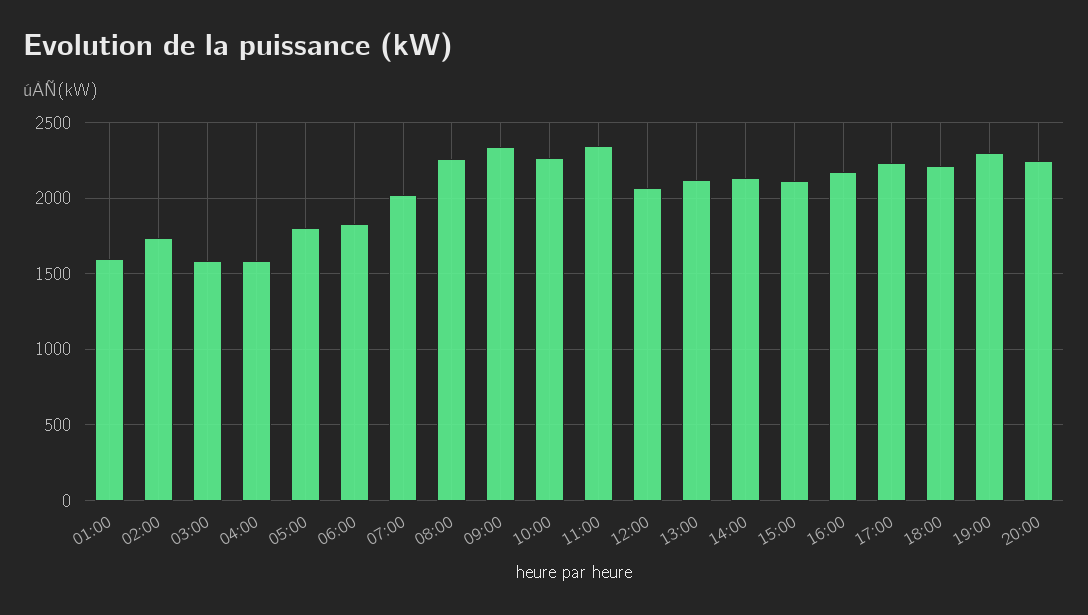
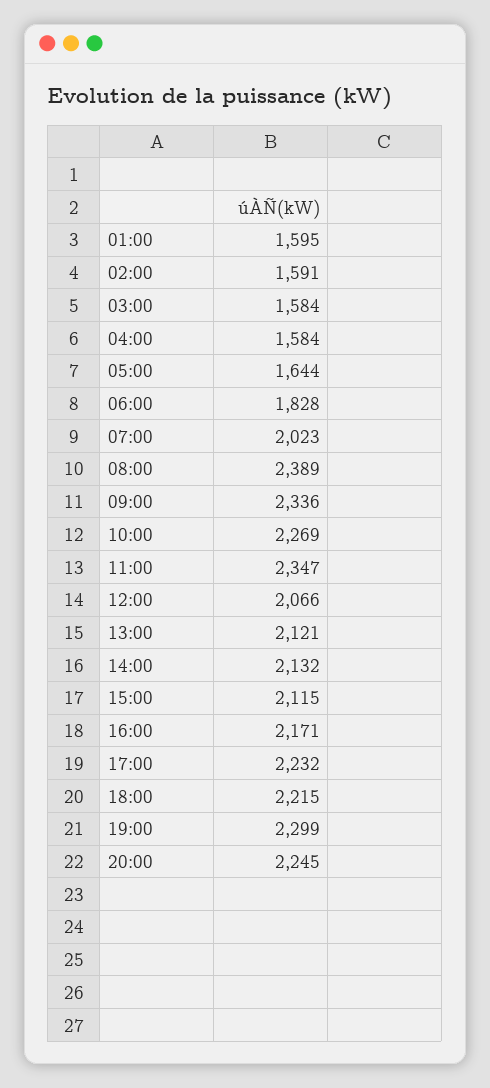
  {
    "01:00": 1595,
-   "02:00": 1750,
+   "02:00": 1591,
    "03:00": 1584,
    "04:00": 1584,
-   "05:00": 1800,
+   "05:00": 1644,
    "06:00": 1828,
    "07:00": 2023,
-   "08:00": 2250,
+   "08:00": 2389,
    "09:00": 2336,
    "10:00": 2269,
    "11:00": 2347,
    "12:00": 2066,
    "13:00": 2121,
    "14:00": 2132,
    "15:00": 2115,
    "16:00": 2171,
    "17:00": 2232,
    "18:00": 2215,
    "19:00": 2299,
    "20:00": 2245
  }

